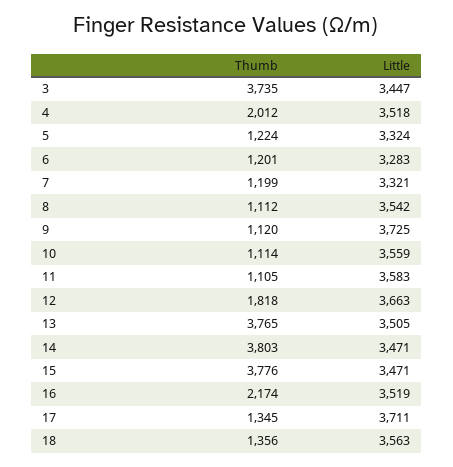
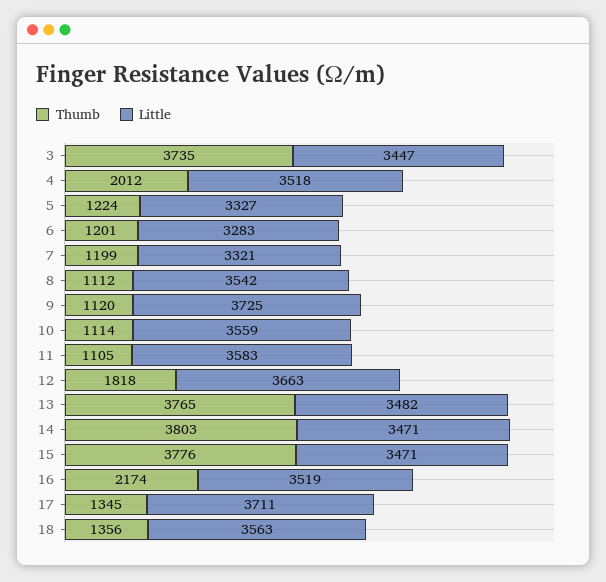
  {
    "Thumb": {
      "3": 3735,
      "4": 2012,
      "5": 1224,
      "6": 1201,
      "7": 1199,
      "8": 1112,
      "9": 1120,
      "10": 1114,
      "11": 1105,
      "12": 1818,
      "13": 3765,
      "14": 3803,
      "15": 3776,
      "16": 2174,
      "17": 1345,
      "18": 1356
    },
    "Little": {
      "3": 3447,
      "4": 3518,
-     "5": 3324,
+     "5": 3327,
      "6": 3283,
      "7": 3321,
      "8": 3542,
      "9": 3725,
      "10": 3559,
      "11": 3583,
      "12": 3663,
-     "13": 3505,
+     "13": 3482,
      "14": 3471,
      "15": 3471,
      "16": 3519,
      "17": 3711,
      "18": 3563
    }
  }

